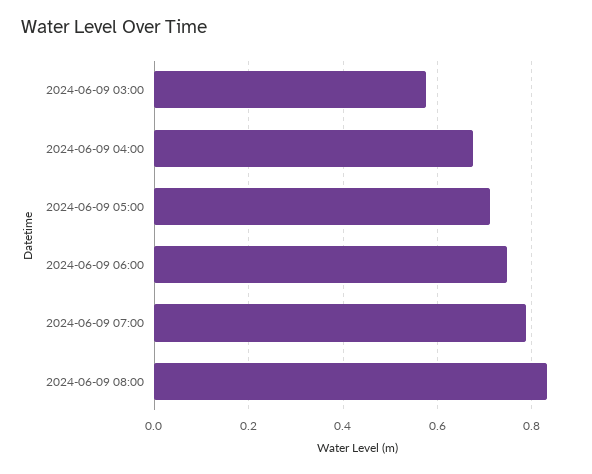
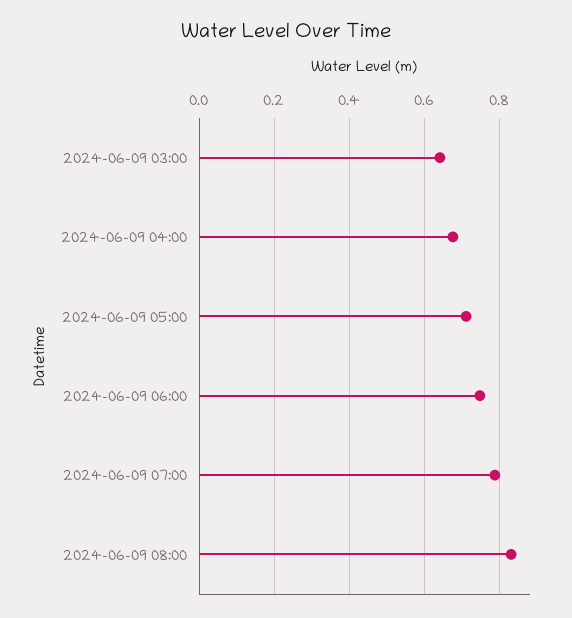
  {
-   "2024-06-09 03:00": 0.58,
+   "2024-06-09 03:00": 0.64,
    "2024-06-09 04:00": 0.68,
    "2024-06-09 05:00": 0.72,
    "2024-06-09 06:00": 0.74,
    "2024-06-09 07:00": 0.78,
    "2024-06-09 08:00": 0.84
  }

